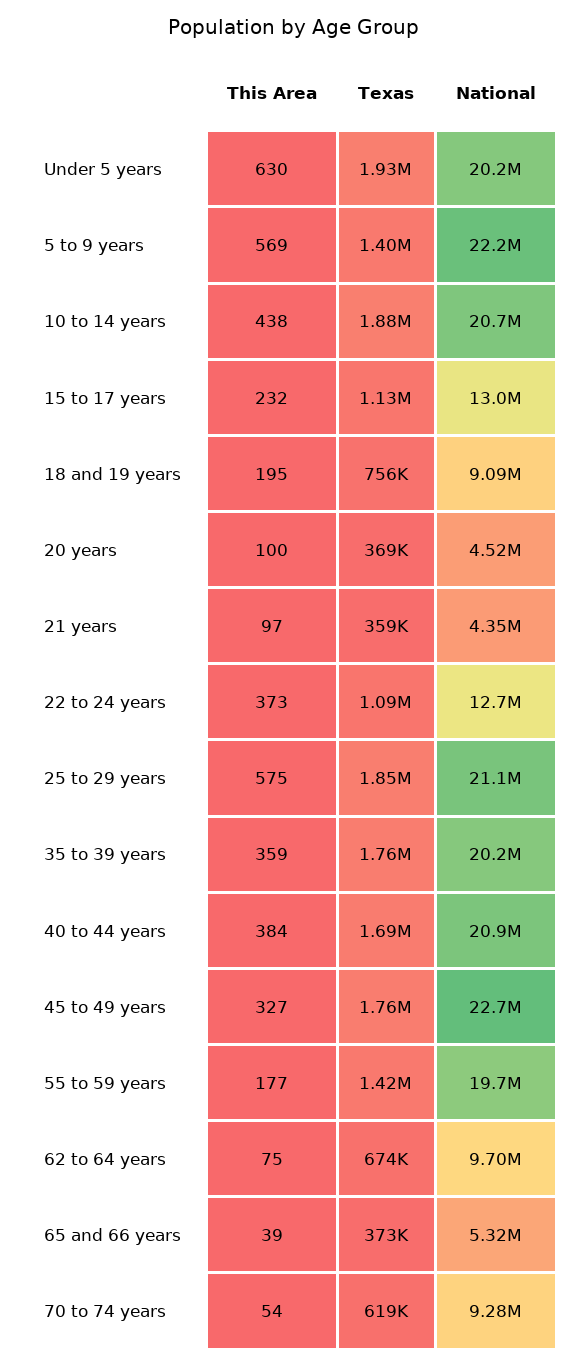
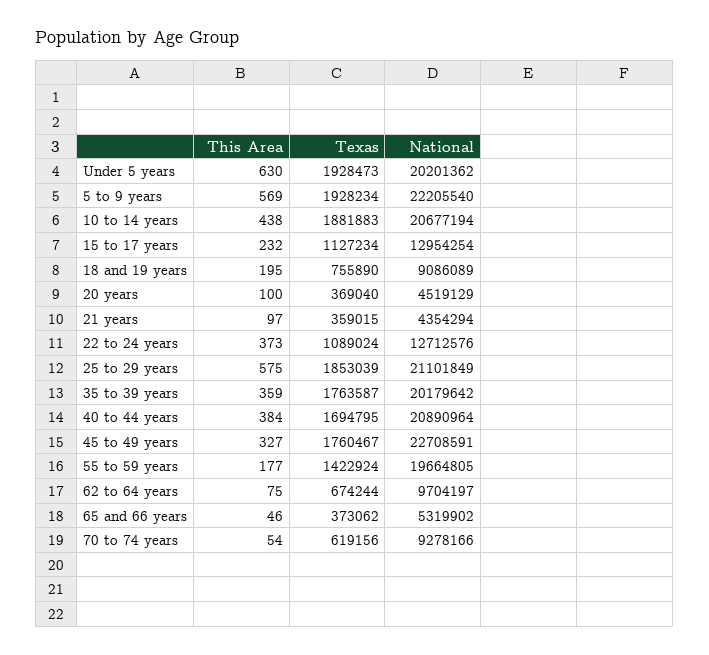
  {
    "This Area": {
      "Under 5 years": 630,
      "5 to 9 years": 569,
      "10 to 14 years": 438,
      "15 to 17 years": 232,
      "18 and 19 years": 195,
      "20 years": 100,
      "21 years": 97,
      "22 to 24 years": 373,
      "25 to 29 years": 575,
      "35 to 39 years": 359,
      "40 to 44 years": 384,
      "45 to 49 years": 327,
      "55 to 59 years": 177,
      "62 to 64 years": 75,
-     "65 and 66 years": 39,
+     "65 and 66 years": 46,
      "70 to 74 years": 54
    },
    "Texas": {
      "Under 5 years": 1928473,
-     "5 to 9 years": 1400000,
+     "5 to 9 years": 1928234,
      "10 to 14 years": 1881883,
      "15 to 17 years": 1127234,
      "18 and 19 years": 755890,
      "20 years": 369040,
      "21 years": 359015,
      "22 to 24 years": 1089024,
      "25 to 29 years": 1853039,
      "35 to 39 years": 1763587,
      "40 to 44 years": 1694795,
      "45 to 49 years": 1760467,
      "55 to 59 years": 1422924,
      "62 to 64 years": 674244,
      "65 and 66 years": 373062,
      "70 to 74 years": 619156
    },
    "National": {
      "Under 5 years": 20201362,
      "5 to 9 years": 22205540,
      "10 to 14 years": 20677194,
      "15 to 17 years": 12954254,
      "18 and 19 years": 9086089,
      "20 years": 4519129,
      "21 years": 4354294,
      "22 to 24 years": 12712576,
      "25 to 29 years": 21101849,
      "35 to 39 years": 20179642,
      "40 to 44 years": 20890964,
      "45 to 49 years": 22708591,
      "55 to 59 years": 19664805,
      "62 to 64 years": 9704197,
      "65 and 66 years": 5319902,
      "70 to 74 years": 9278166
    }
  }

